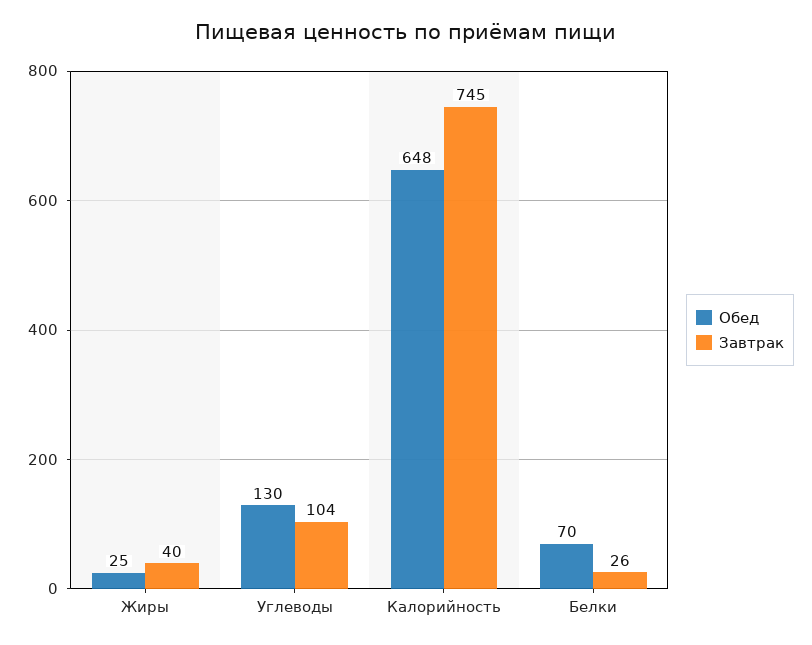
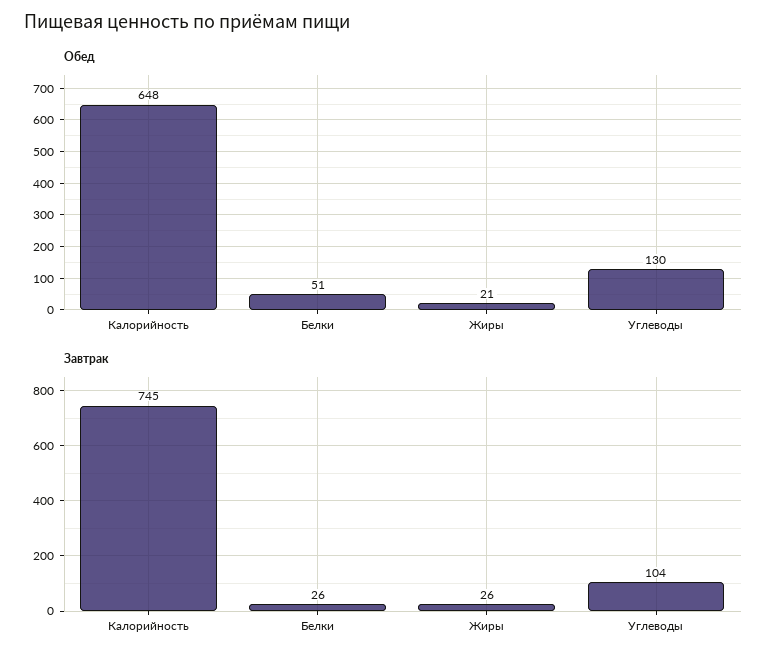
  {
    "Обед": {
-     "Жиры": 25,
+     "Жиры": 21,
      "Углеводы": 130,
      "Калорийность": 648,
-     "Белки": 70
+     "Белки": 51
    },
    "Завтрак": {
-     "Жиры": 40,
+     "Жиры": 26,
      "Углеводы": 104,
      "Калорийность": 745,
      "Белки": 26
    }
  }

